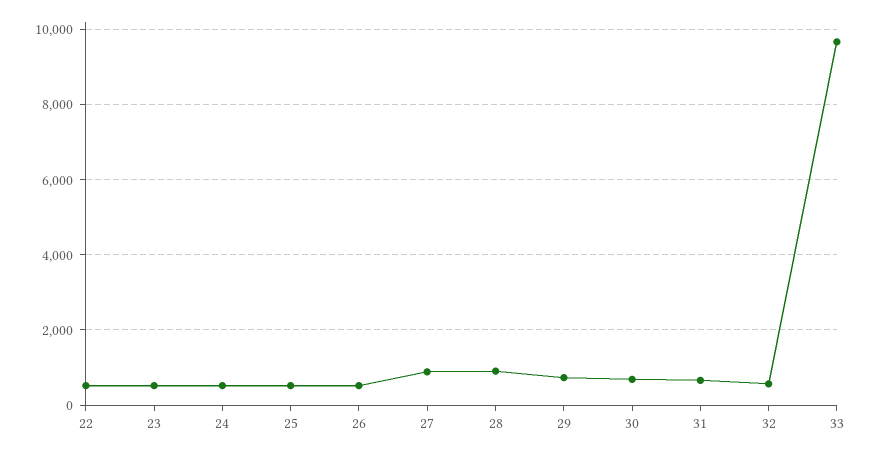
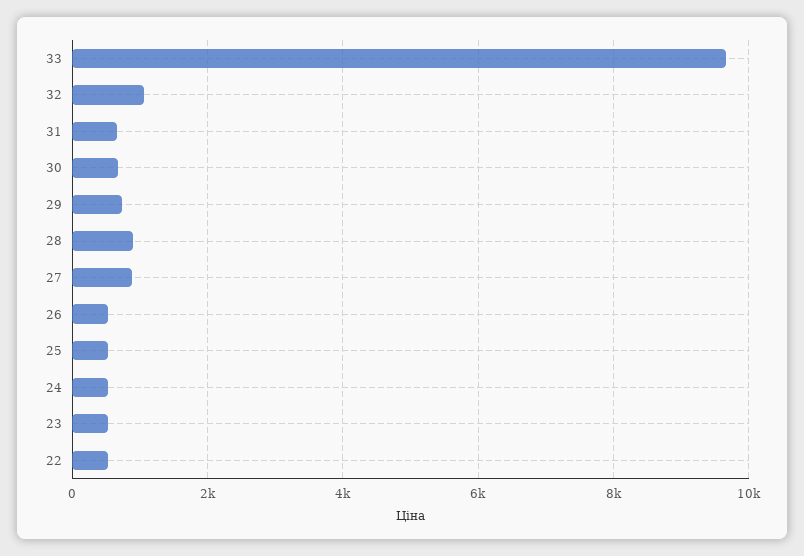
  {
    "22": 600,
    "23": 600,
    "24": 600,
    "25": 600,
    "26": 600,
    "27": 800,
    "28": 1000,
    "29": 800,
    "30": 600,
    "31": 600,
-   "32": 600,
+   "32": 1000,
    "33": 9600
  }

